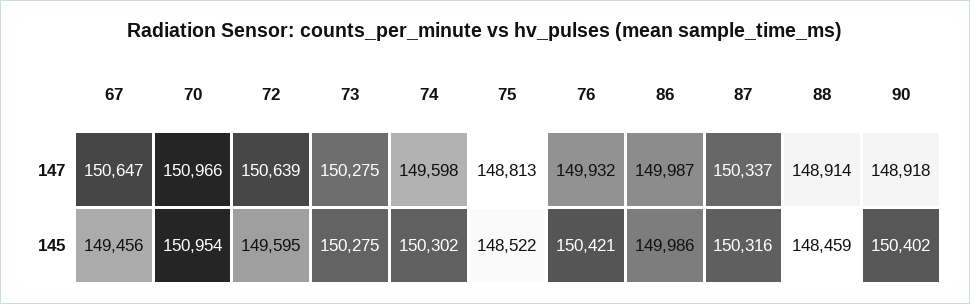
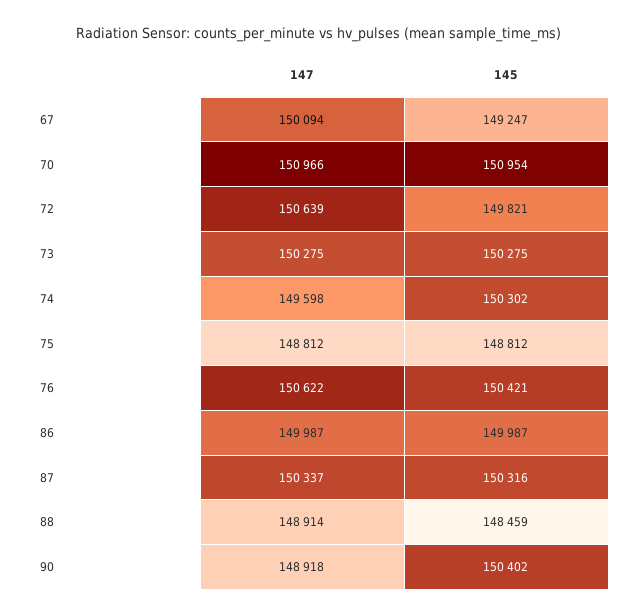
  {
    "67": {
-     "147": 150647,
+     "147": 150094,
-     "145": 149456
+     "145": 149247
    },
    "70": {
      "147": 150966,
      "145": 150954
    },
    "72": {
      "147": 150639,
-     "145": 149595
+     "145": 149821
    },
    "73": {
      "147": 150275,
      "145": 150275
    },
    "74": {
      "147": 149598,
      "145": 150302
    },
    "75": {
-     "147": 148813,
+     "147": 148812,
-     "145": 148522
+     "145": 148812
    },
    "76": {
-     "147": 149932,
+     "147": 150622,
      "145": 150421
    },
    "86": {
      "147": 149987,
-     "145": 149986
+     "145": 149987
    },
    "87": {
      "147": 150337,
      "145": 150316
    },
    "88": {
      "147": 148914,
      "145": 148459
    },
    "90": {
      "147": 148918,
      "145": 150402
    }
  }

